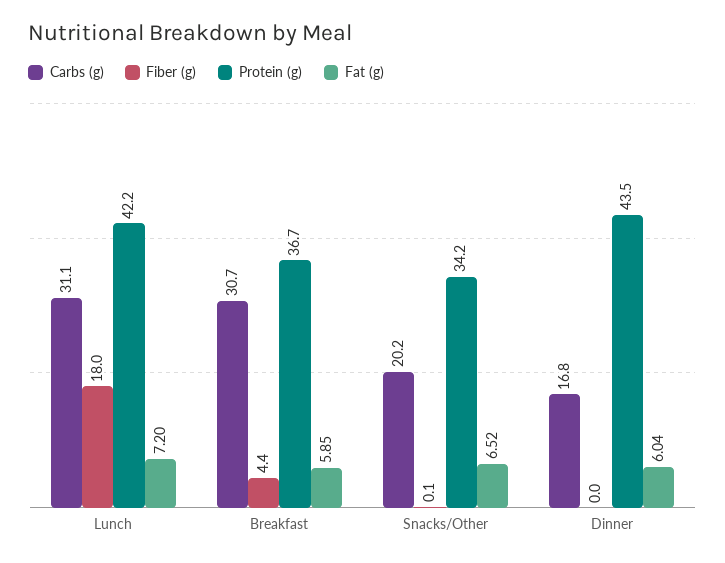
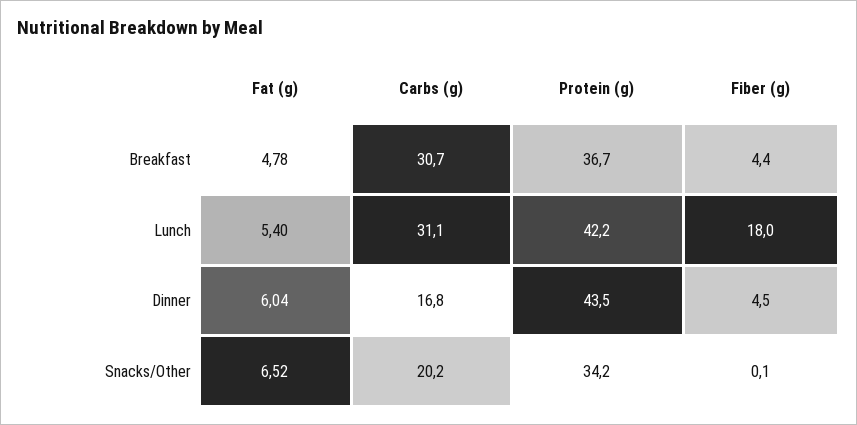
  {
    "Carbs (g)": {
      "Lunch": 31.1,
      "Breakfast": 30.7,
      "Snacks/Other": 20.2,
      "Dinner": 16.8
    },
    "Fiber (g)": {
      "Lunch": 18,
      "Breakfast": 4.4,
      "Snacks/Other": 0.1,
-     "Dinner": 0
+     "Dinner": 4.5
    },
    "Protein (g)": {
      "Lunch": 42.2,
      "Breakfast": 36.7,
      "Snacks/Other": 34.2,
      "Dinner": 43.5
    },
    "Fat (g)": {
-     "Lunch": 7.2,
+     "Lunch": 5.4,
-     "Breakfast": 5.85,
+     "Breakfast": 4.78,
      "Snacks/Other": 6.52,
      "Dinner": 6.04
    }
  }

